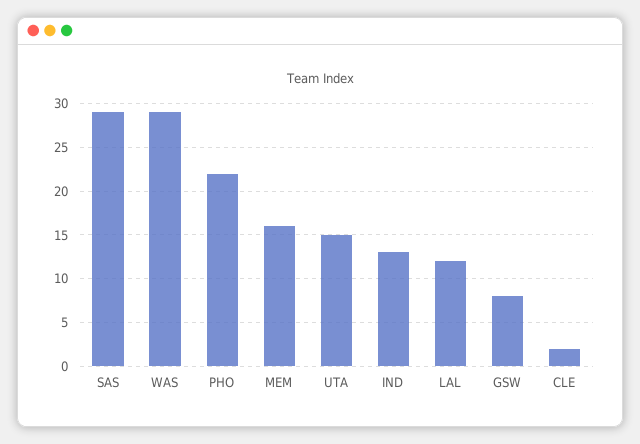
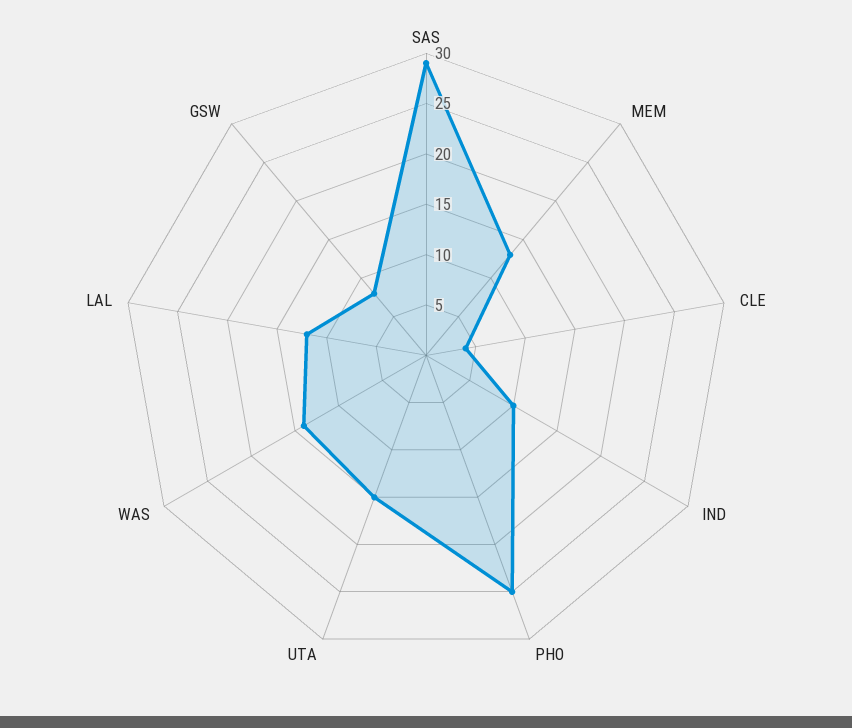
  {
    "SAS": 29,
-   "WAS": 29,
+   "WAS": 14,
-   "PHO": 22,
+   "PHO": 25,
-   "MEM": 16,
+   "MEM": 13,
    "UTA": 15,
-   "IND": 13,
+   "IND": 10,
    "LAL": 12,
    "GSW": 8,
-   "CLE": 2
+   "CLE": 4
  }

